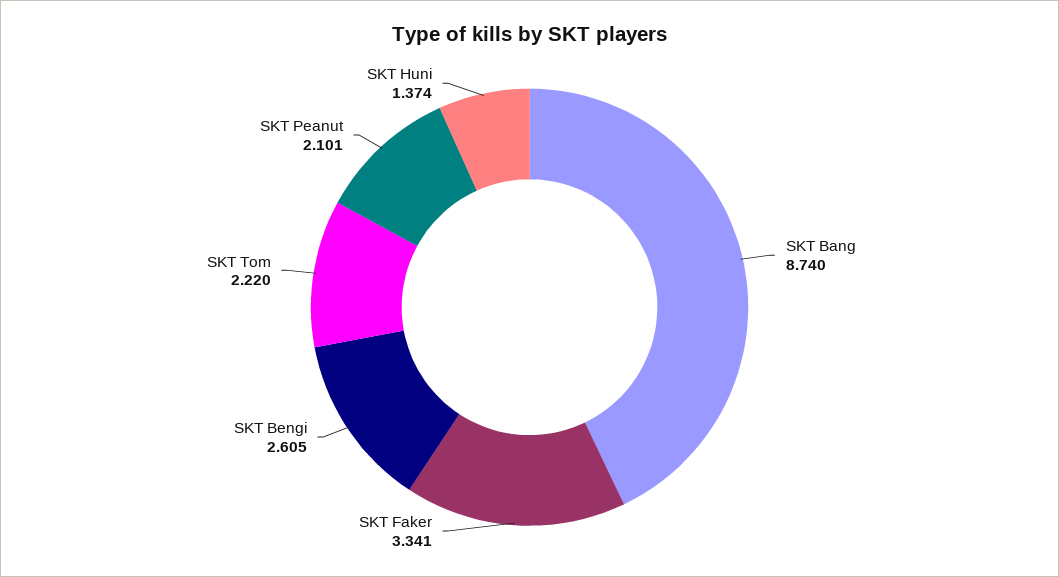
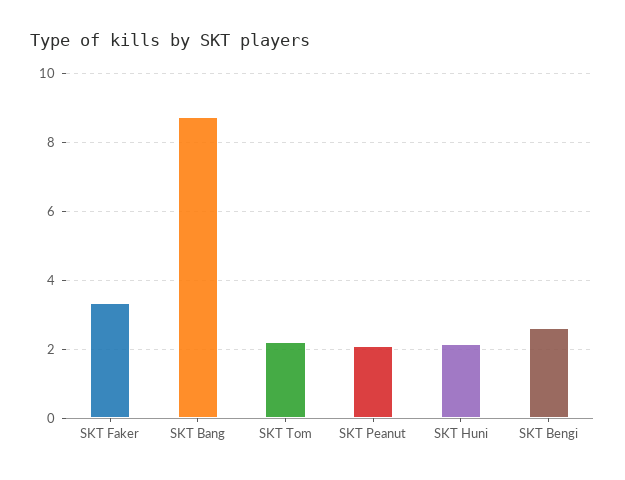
  {
    "SKT Bang": 8.74,
    "SKT Faker": 3.341,
    "SKT Bengi": 2.605,
    "SKT Tom": 2.22,
    "SKT Peanut": 2.101,
-   "SKT Huni": 1.374
+   "SKT Huni": 2.2
  }

